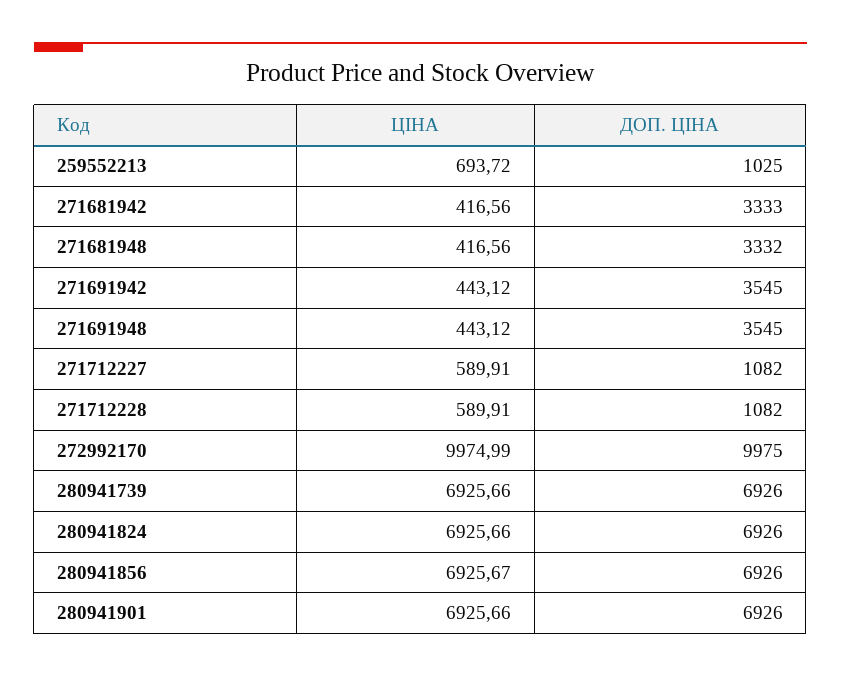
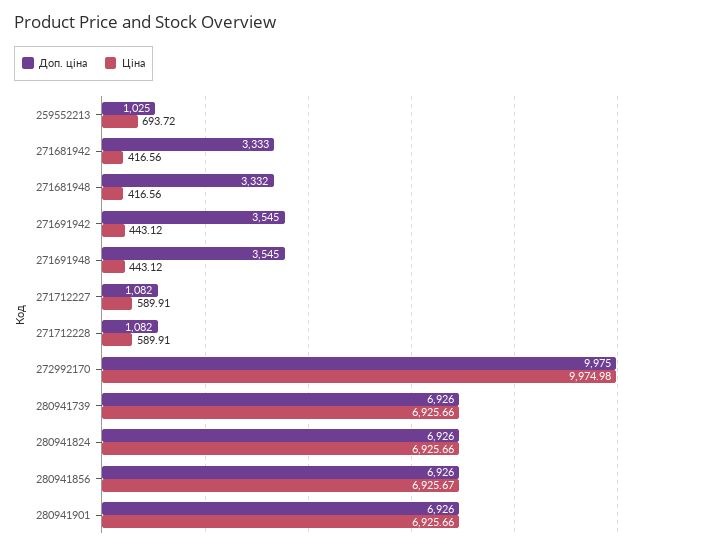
  {
    "ЦІНА": {
      "259552213": 693.72,
      "271681942": 416.56,
      "271681948": 416.56,
      "271691942": 443.12,
      "271691948": 443.12,
      "271712227": 589.91,
      "271712228": 589.91,
-     "272992170": 9974.99,
+     "272992170": 9974.98,
      "280941739": 6925.66,
      "280941824": 6925.66,
      "280941856": 6925.67,
      "280941901": 6925.66
    },
    "ДОП. ЦІНА": {
      "259552213": 1025,
      "271681942": 3333,
      "271681948": 3332,
      "271691942": 3545,
      "271691948": 3545,
      "271712227": 1082,
      "271712228": 1082,
      "272992170": 9975,
      "280941739": 6926,
      "280941824": 6926,
      "280941856": 6926,
      "280941901": 6926
    }
  }

